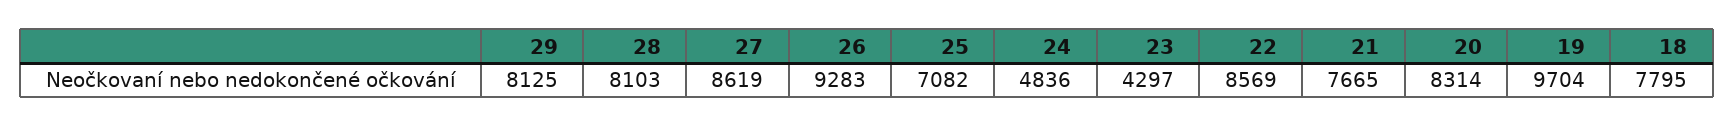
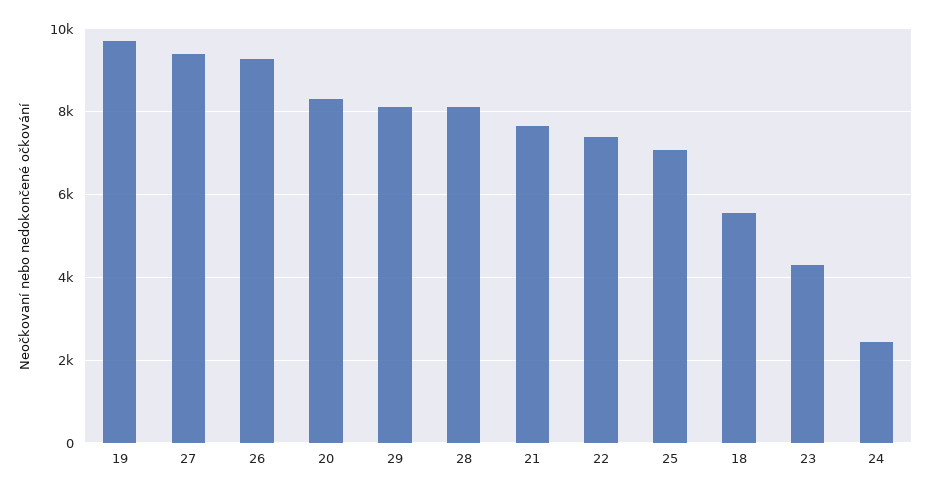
  {
    "29": 8125,
    "28": 8103,
-   "27": 8619,
+   "27": 9400,
    "26": 9283,
    "25": 7082,
-   "24": 4836,
+   "24": 2400,
    "23": 4297,
-   "22": 8569,
+   "22": 7400,
    "21": 7665,
    "20": 8314,
    "19": 9704,
-   "18": 7795
+   "18": 5600
  }

